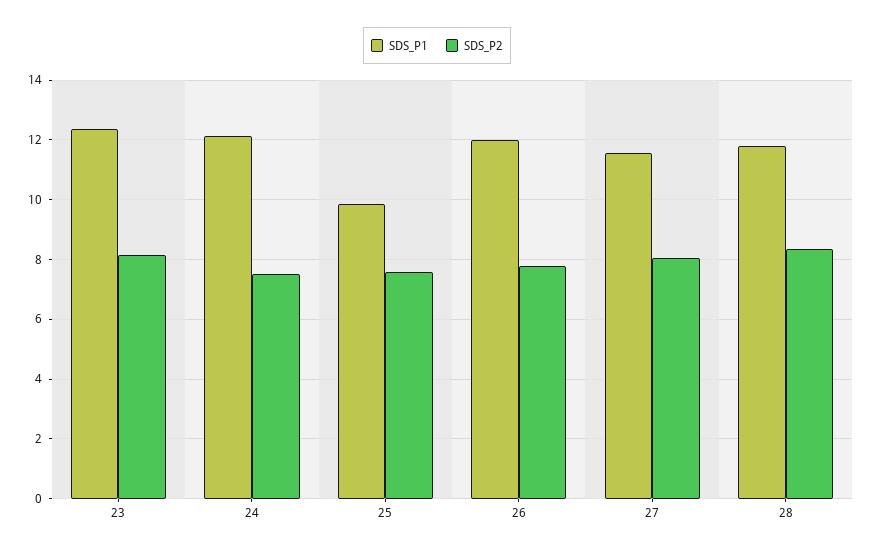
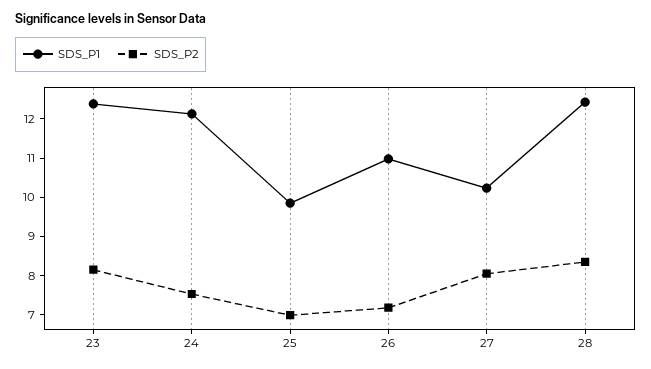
  {
    "SDS_P1": {
      "23": 12.5,
      "24": 12.25,
      "25": 9.75,
-     "26": 12,
+     "26": 11,
-     "27": 11.5,
+     "27": 10.25,
-     "28": 11.75
+     "28": 12.5
    },
    "SDS_P2": {
      "23": 8.25,
      "24": 7.5,
-     "25": 7.5,
+     "25": 7,
-     "26": 7.75,
+     "26": 7.25,
      "27": 8,
      "28": 8.25
    }
  }

